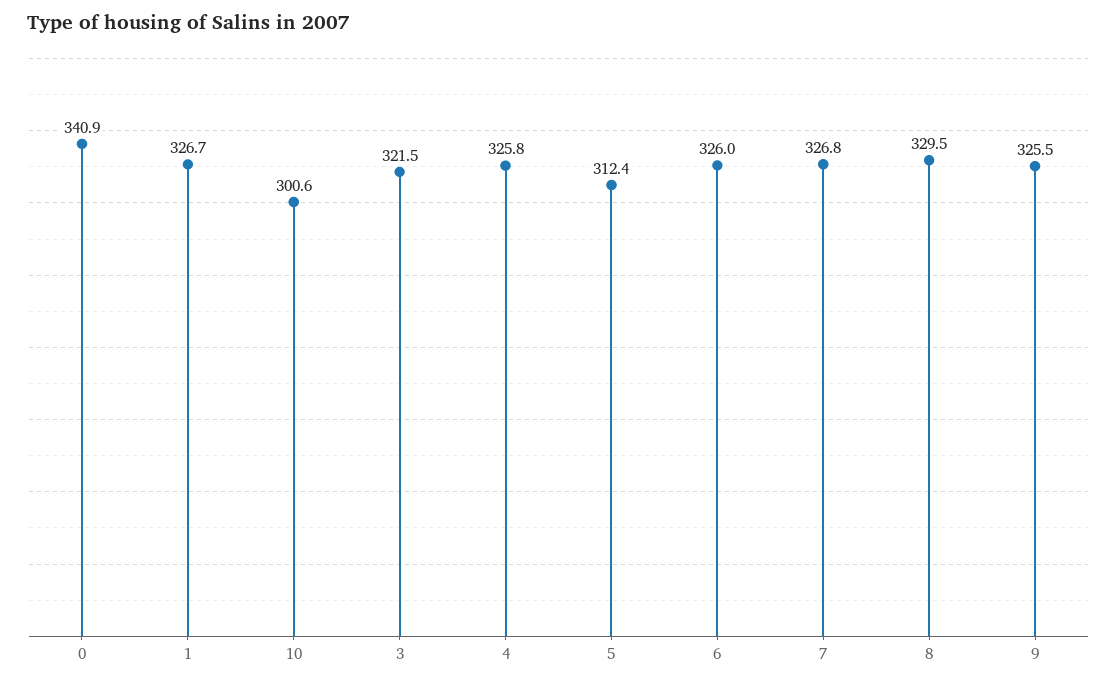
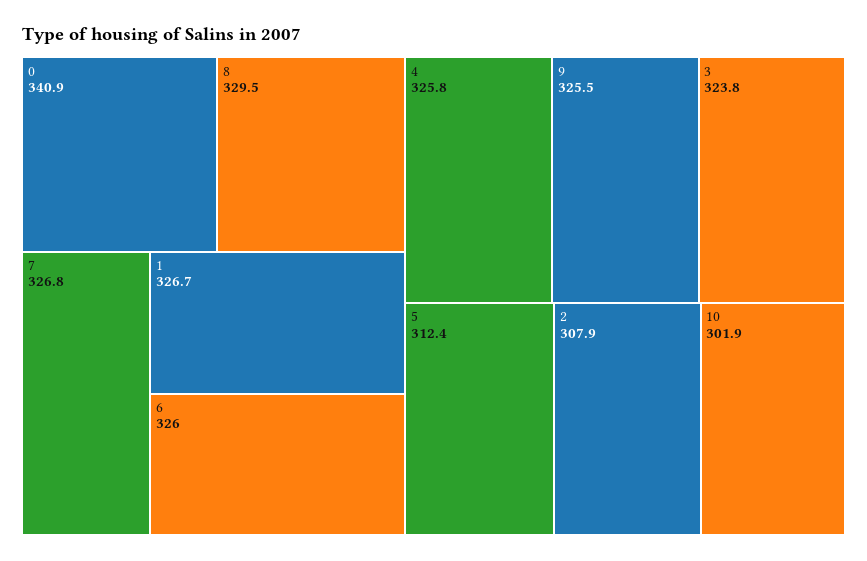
  {
    "0": 340.9,
    "1": 326.7,
-   "10": 300.6,
+   "10": 301.9,
-   "3": 321.5,
+   "3": 323.8,
    "4": 325.8,
    "5": 312.4,
    "6": 326,
    "7": 326.8,
    "8": 329.5,
-   "9": 325.5
+   "9": 325.5,
+   "2": 307.9
  }

